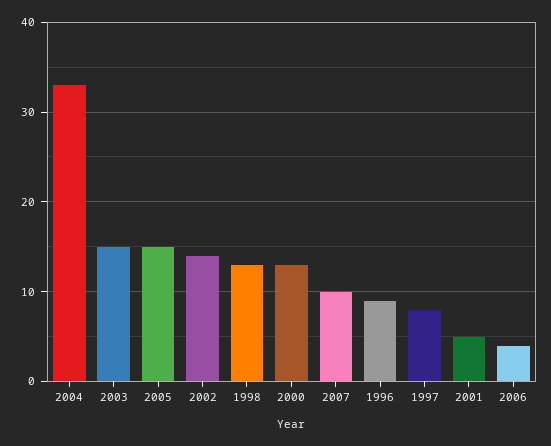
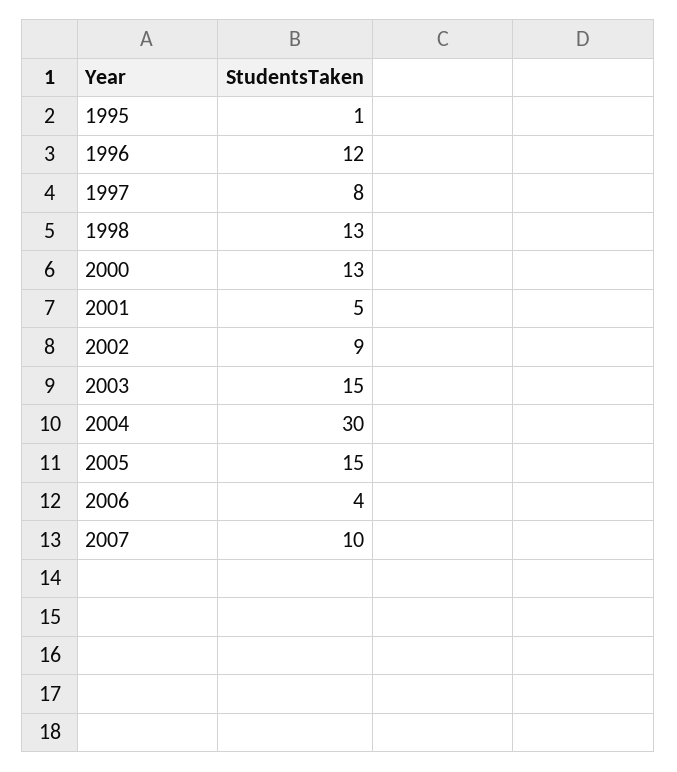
  {
-   "2004": 33,
+   "2004": 30,
    "2003": 15,
    "2005": 15,
-   "2002": 14,
+   "2002": 9,
    "1998": 13,
    "2000": 13,
    "2007": 10,
-   "1996": 9,
+   "1996": 12,
    "1997": 8,
    "2001": 5,
-   "2006": 4
+   "2006": 4,
+   "1995": 1
  }

